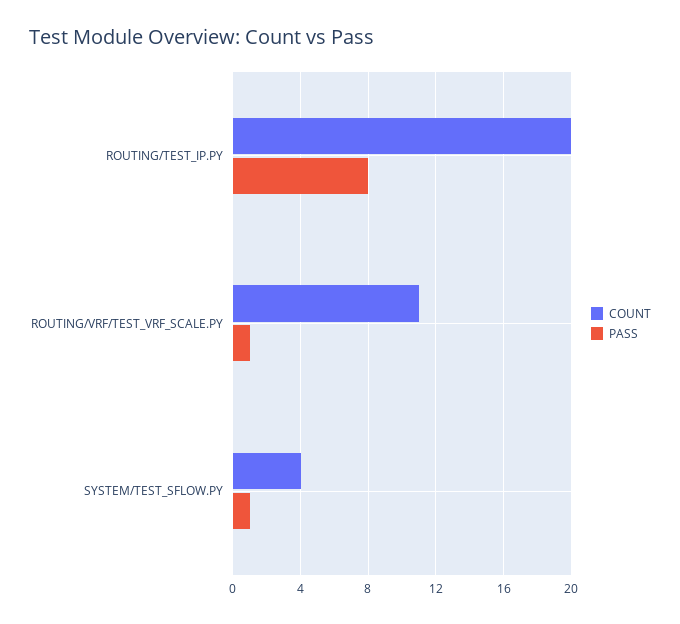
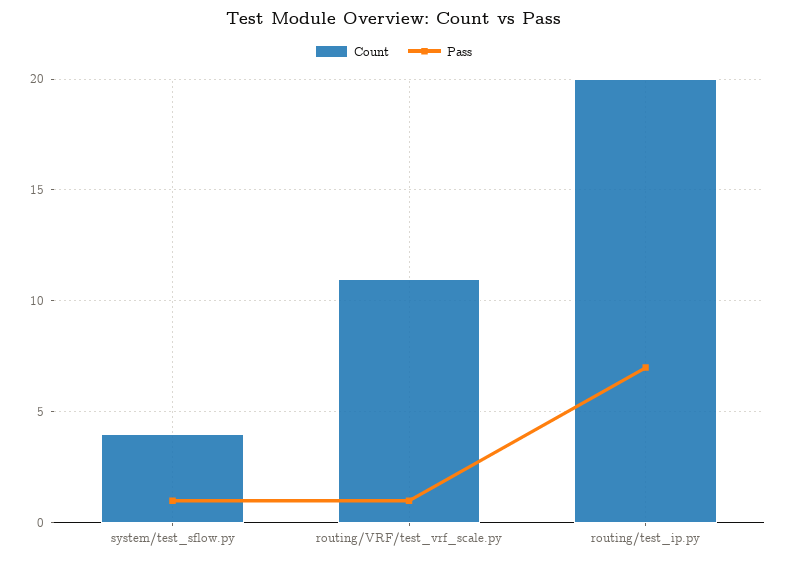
  {
    "COUNT": {
      "ROUTING/TEST_IP.PY": 20,
      "ROUTING/VRF/TEST_VRF_SCALE.PY": 11,
      "SYSTEM/TEST_SFLOW.PY": 4
    },
    "PASS": {
-     "ROUTING/TEST_IP.PY": 8,
+     "ROUTING/TEST_IP.PY": 7,
      "ROUTING/VRF/TEST_VRF_SCALE.PY": 1,
      "SYSTEM/TEST_SFLOW.PY": 1
    }
  }

